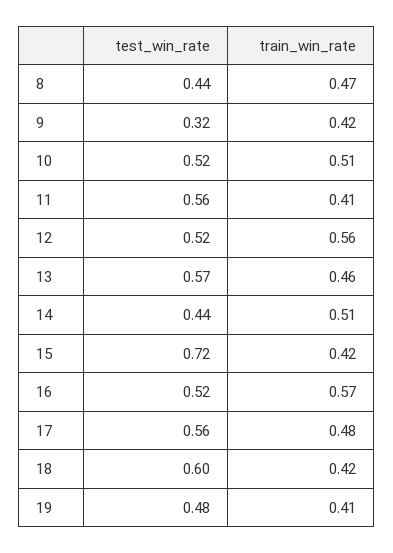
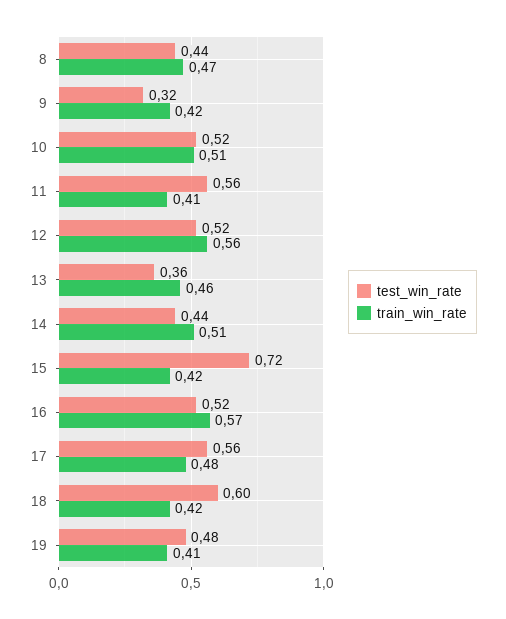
  {
    "test_win_rate": {
      "8": 0.44,
      "9": 0.32,
      "10": 0.52,
      "11": 0.56,
      "12": 0.52,
-     "13": 0.57,
+     "13": 0.36,
      "14": 0.44,
      "15": 0.72,
      "16": 0.52,
      "17": 0.56,
      "18": 0.6,
      "19": 0.48
    },
    "train_win_rate": {
      "8": 0.47,
      "9": 0.42,
      "10": 0.51,
      "11": 0.41,
      "12": 0.56,
      "13": 0.46,
      "14": 0.51,
      "15": 0.42,
      "16": 0.57,
      "17": 0.48,
      "18": 0.42,
      "19": 0.41
    }
  }

